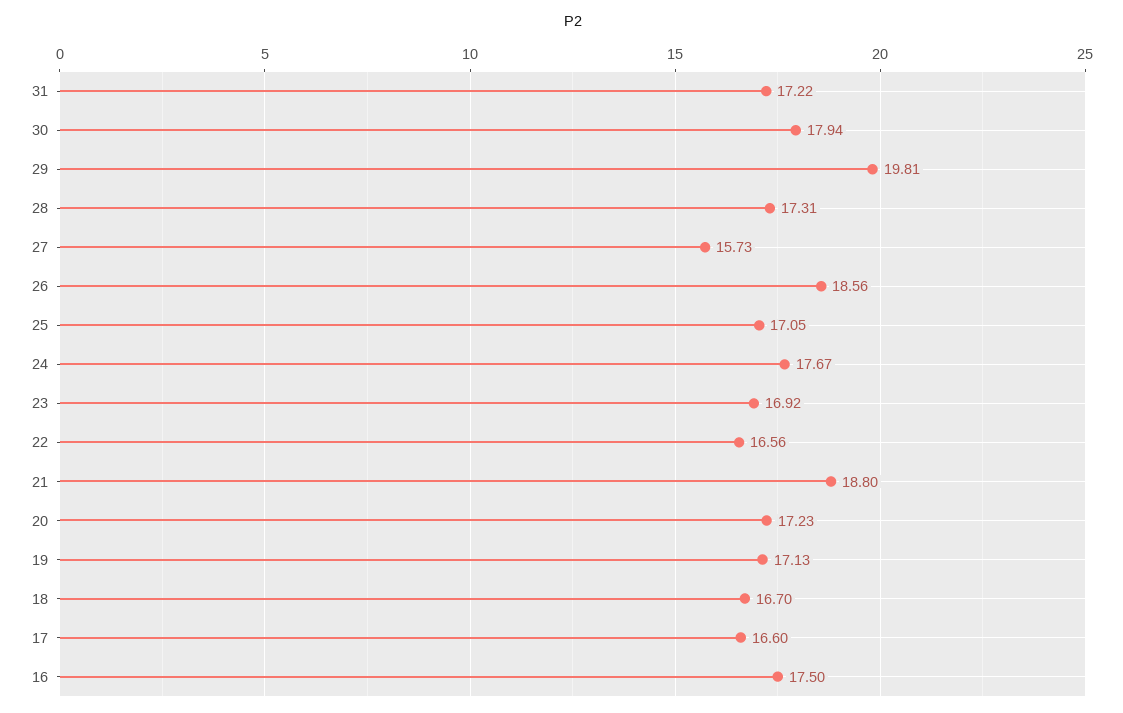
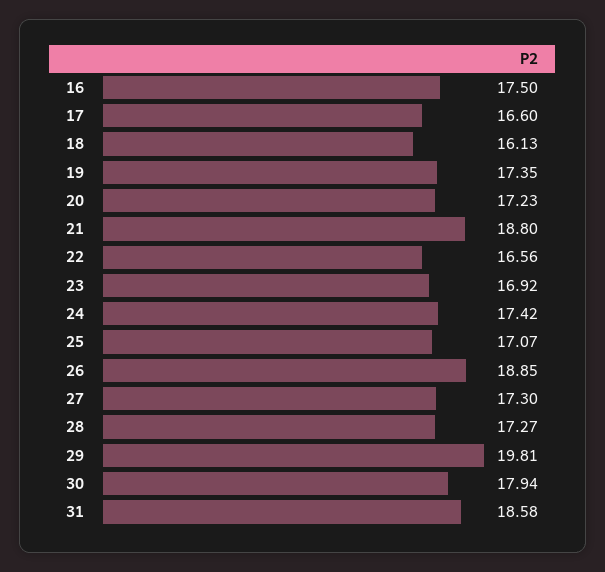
  {
-   "31": 17.22,
+   "31": 18.58,
    "30": 17.94,
    "29": 19.81,
-   "28": 17.31,
+   "28": 17.27,
-   "27": 15.73,
+   "27": 17.3,
-   "26": 18.56,
+   "26": 18.85,
-   "25": 17.05,
+   "25": 17.07,
-   "24": 17.67,
+   "24": 17.42,
    "23": 16.92,
    "22": 16.56,
    "21": 18.8,
    "20": 17.23,
-   "19": 17.13,
+   "19": 17.35,
-   "18": 16.7,
+   "18": 16.13,
    "17": 16.6,
    "16": 17.5
  }

